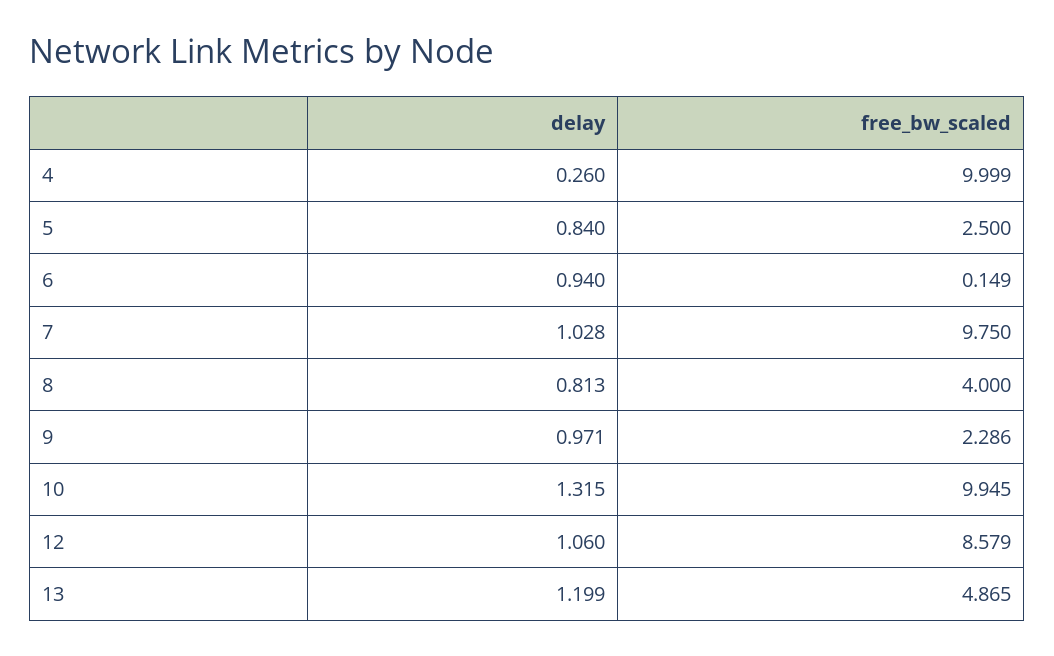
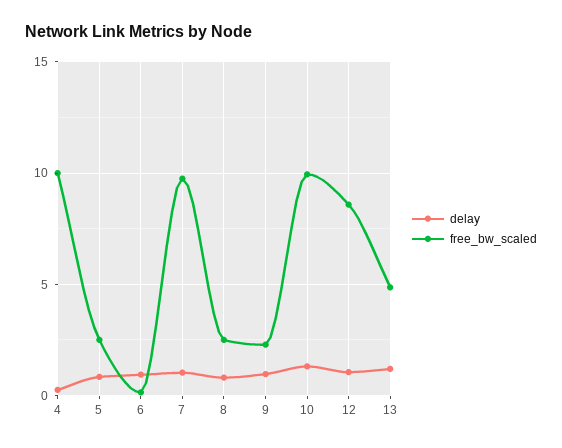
  {
    "delay": {
      "4": 0.26,
      "5": 0.84,
      "6": 0.94,
      "7": 1.028,
      "8": 0.813,
      "9": 0.971,
      "10": 1.315,
      "12": 1.06,
      "13": 1.199
    },
    "free_bw_scaled": {
      "4": 9.999,
      "5": 2.5,
      "6": 0.149,
      "7": 9.75,
-     "8": 4,
+     "8": 2.5,
      "9": 2.286,
      "10": 9.945,
      "12": 8.579,
      "13": 4.865
    }
  }

